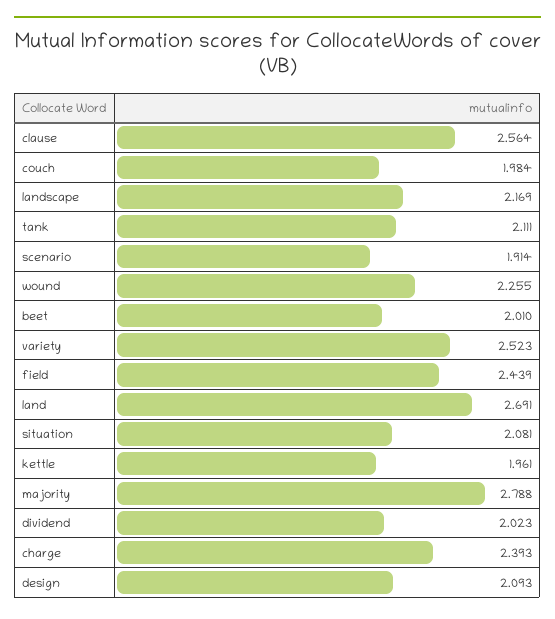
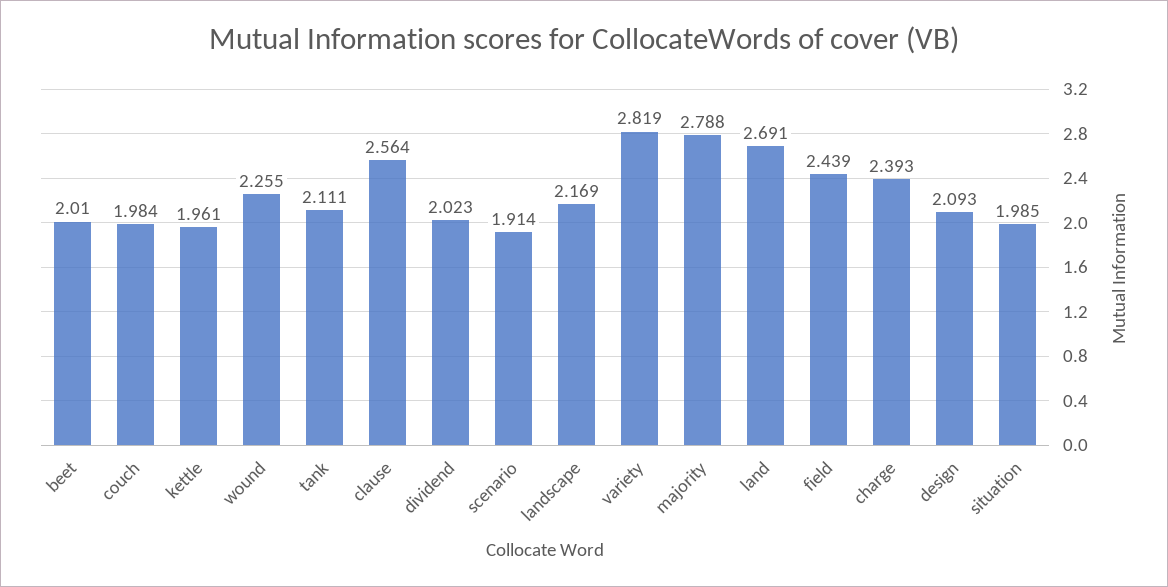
  {
    "clause": 2.564,
    "couch": 1.984,
    "landscape": 2.169,
    "tank": 2.111,
    "scenario": 1.914,
    "wound": 2.255,
    "beet": 2.01,
-   "variety": 2.523,
+   "variety": 2.819,
    "field": 2.439,
    "land": 2.691,
-   "situation": 2.081,
+   "situation": 1.985,
    "kettle": 1.961,
    "majority": 2.788,
    "dividend": 2.023,
    "charge": 2.393,
    "design": 2.093
  }

